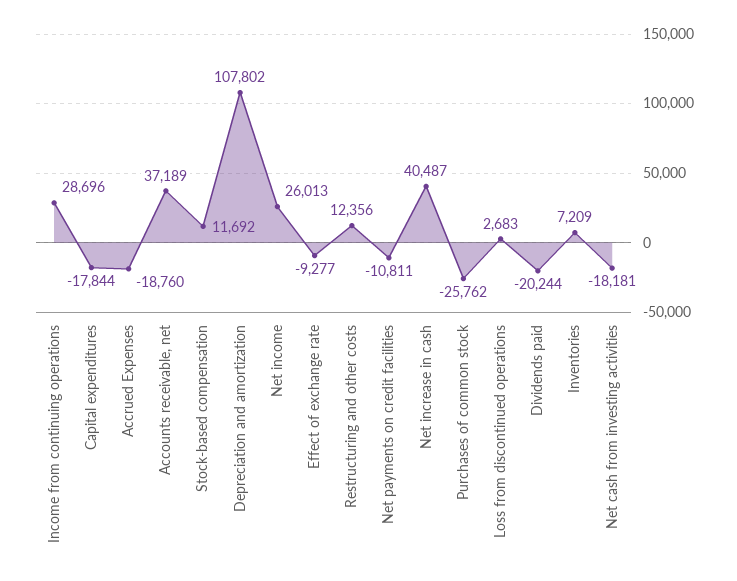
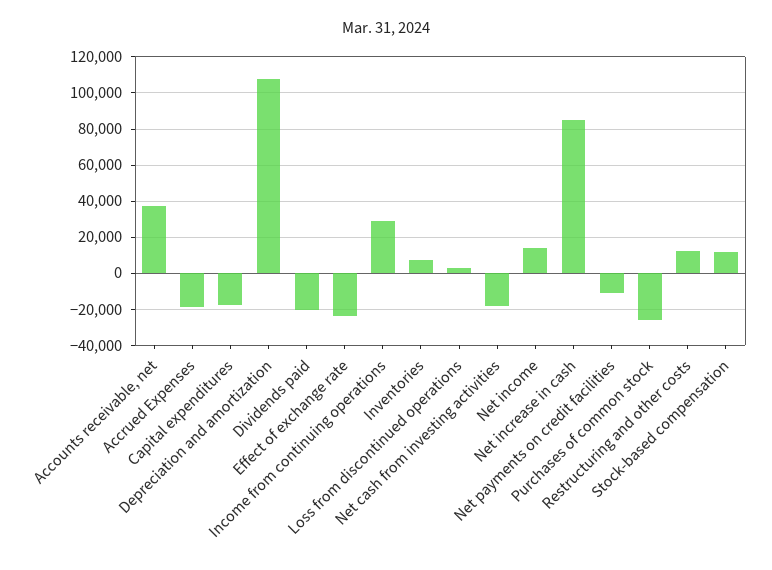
  {
    "Income from continuing operations": 28696,
    "Capital expenditures": -17844,
    "Accrued Expenses": -18760,
    "Accounts receivable, net": 37189,
    "Stock-based compensation": 11692,
    "Depreciation and amortization": 107802,
-   "Net income": 26013,
+   "Net income": 15000,
-   "Effect of exchange rate": -9277,
+   "Effect of exchange rate": -25000,
    "Restructuring and other costs": 12356,
    "Net payments on credit facilities": -10811,
-   "Net increase in cash": 40487,
+   "Net increase in cash": 85000,
    "Purchases of common stock": -25762,
    "Loss from discontinued operations": 2683,
    "Dividends paid": -20244,
    "Inventories": 7209,
    "Net cash from investing activities": -18181
  }

